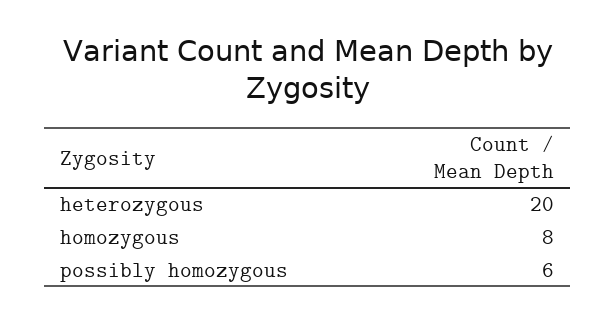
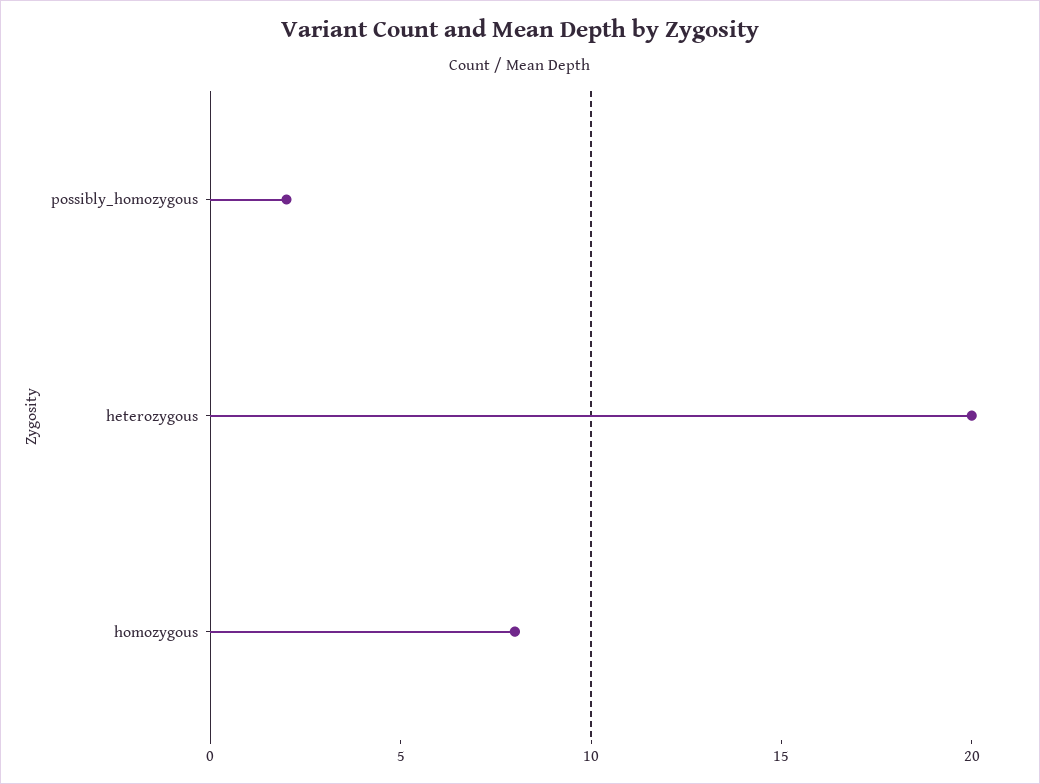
  {
    "heterozygous": 20,
    "homozygous": 8,
-   "possibly homozygous": 6
+   "possibly homozygous": 2
  }

